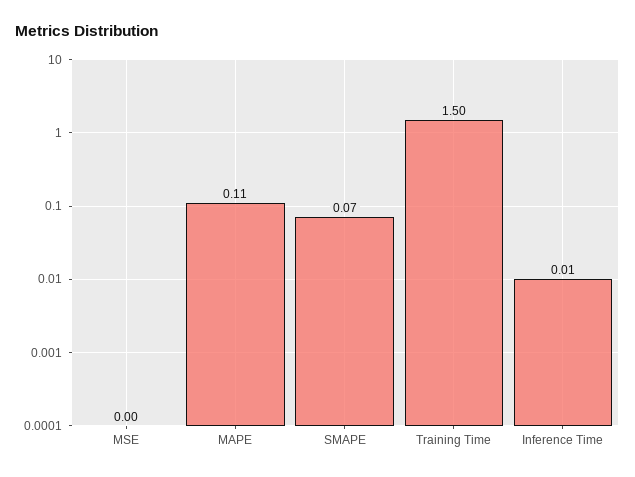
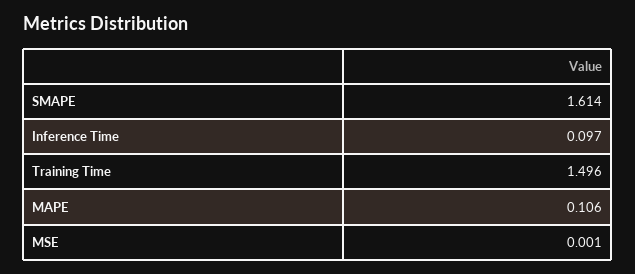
  {
    "MSE": 0.001,
    "MAPE": 0.106,
-   "SMAPE": 0.07,
+   "SMAPE": 1.614,
    "Training Time": 1.496,
-   "Inference Time": 0.01
+   "Inference Time": 0.097
  }

